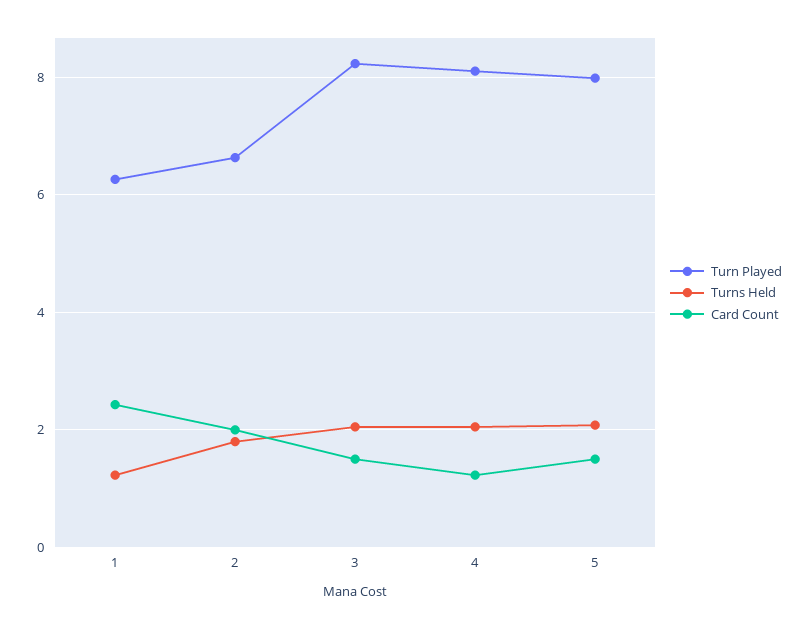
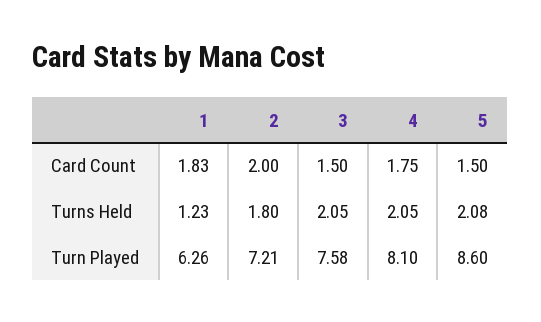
  {
    "Turn Played": {
      "1": 6.26,
-     "2": 6.6,
+     "2": 7.21,
-     "3": 8.2,
+     "3": 7.58,
      "4": 8.1,
-     "5": 8
+     "5": 8.6
    },
    "Turns Held": {
      "1": 1.23,
      "2": 1.8,
      "3": 2.05,
      "4": 2.05,
      "5": 2.08
    },
    "Card Count": {
-     "1": 2.4,
+     "1": 1.83,
      "2": 2,
      "3": 1.5,
-     "4": 1.2,
+     "4": 1.75,
      "5": 1.5
    }
  }

